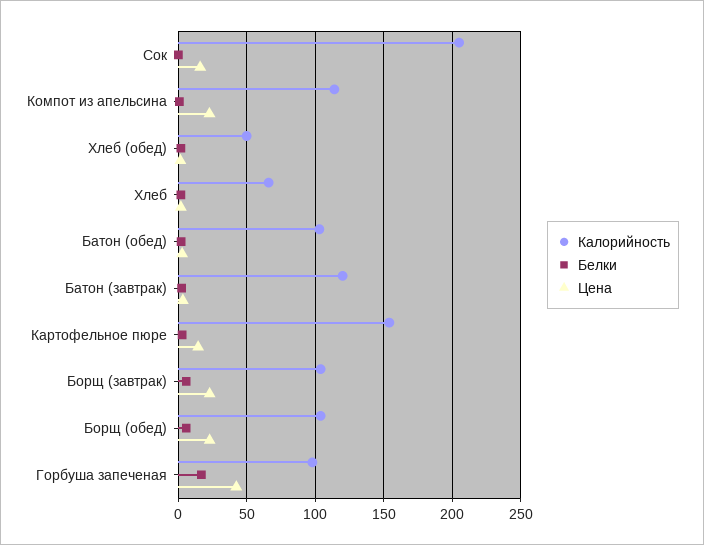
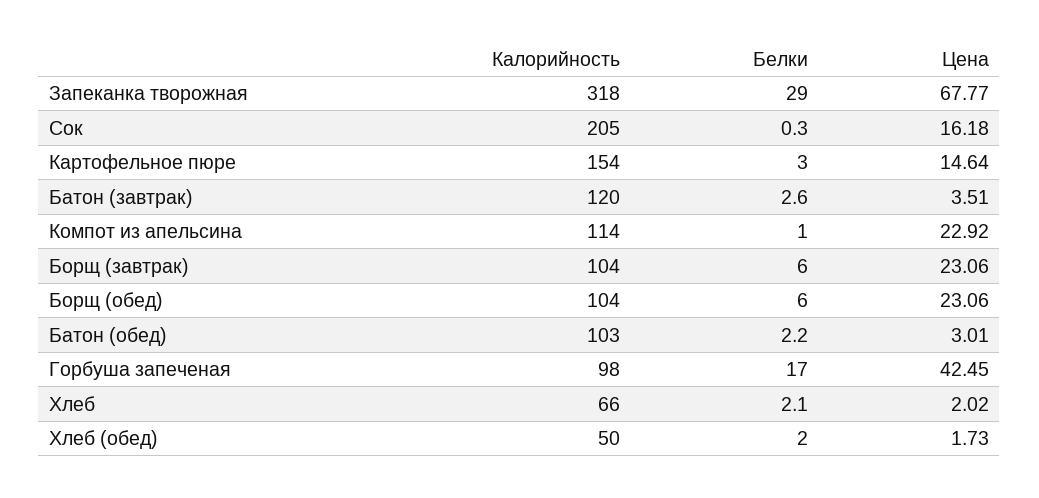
  {
    "Калорийность": {
      "Сок": 205,
      "Компот из апельсина": 114,
      "Хлеб (обед)": 50,
      "Хлеб": 66,
      "Батон (обед)": 103,
      "Батон (завтрак)": 120,
      "Картофельное пюре": 154,
      "Борщ (завтрак)": 104,
      "Борщ (обед)": 104,
-     "Горбуша запеченая": 98
+     "Горбуша запеченая": 98,
+     "Запеканка творожная": 318
    },
    "Белки": {
      "Сок": 0.3,
      "Компот из апельсина": 1,
      "Хлеб (обед)": 2,
      "Хлеб": 2.1,
      "Батон (обед)": 2.2,
      "Батон (завтрак)": 2.6,
      "Картофельное пюре": 3,
      "Борщ (завтрак)": 6,
      "Борщ (обед)": 6,
-     "Горбуша запеченая": 17
+     "Горбуша запеченая": 17,
+     "Запеканка творожная": 29
    },
    "Цена": {
      "Сок": 16.18,
      "Компот из апельсина": 22.92,
      "Хлеб (обед)": 1.73,
      "Хлеб": 2.02,
      "Батон (обед)": 3.01,
      "Батон (завтрак)": 3.51,
      "Картофельное пюре": 14.64,
      "Борщ (завтрак)": 23.06,
      "Борщ (обед)": 23.06,
-     "Горбуша запеченая": 42.45
+     "Горбуша запеченая": 42.45,
+     "Запеканка творожная": 67.77
    }
  }

